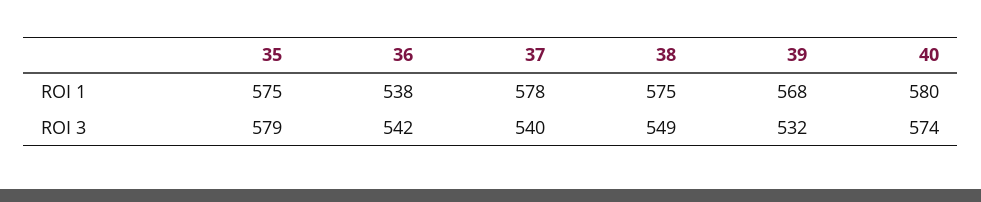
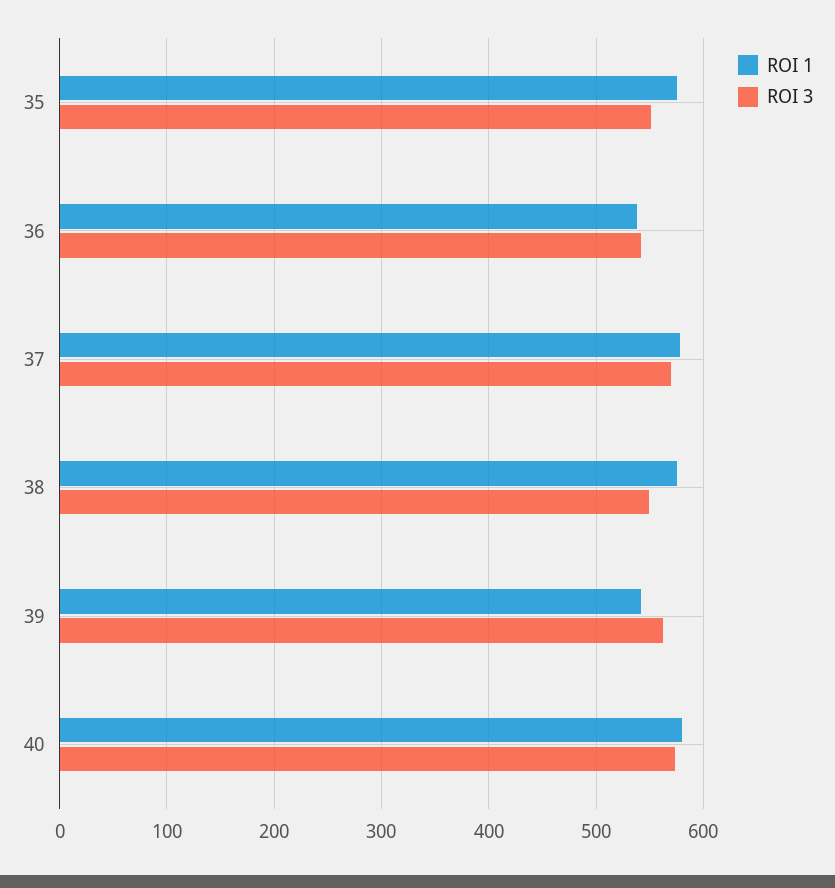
  {
    "ROI 1": {
      "35": 575,
      "36": 538,
      "37": 578,
      "38": 575,
-     "39": 568,
+     "39": 540,
      "40": 580
    },
    "ROI 3": {
-     "35": 579,
+     "35": 550,
      "36": 542,
-     "37": 540,
+     "37": 570,
      "38": 549,
-     "39": 532,
+     "39": 560,
      "40": 574
    }
  }

